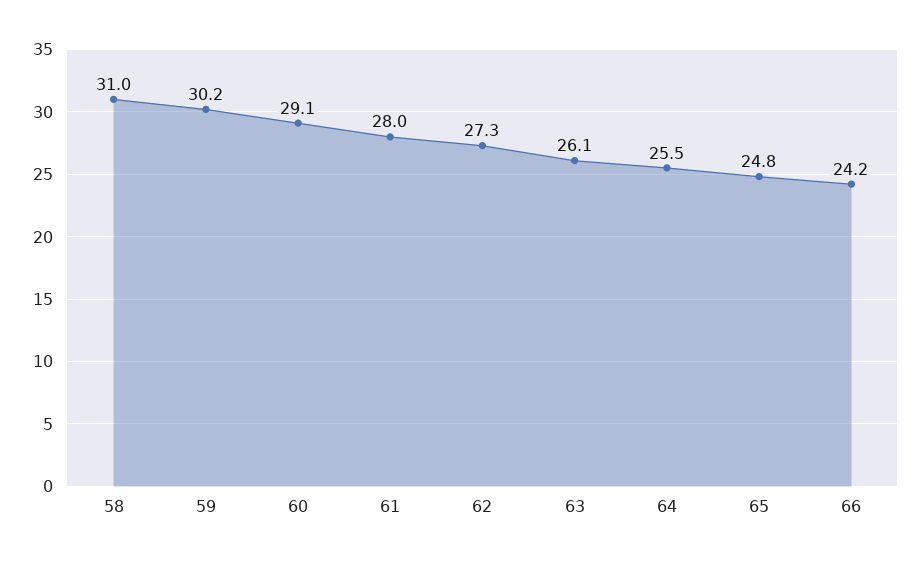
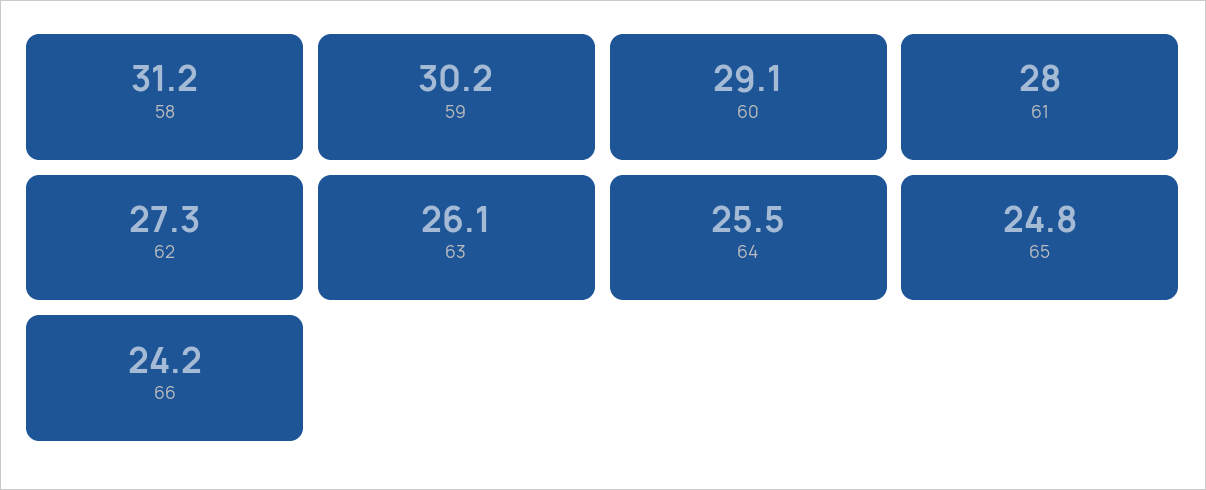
  {
-   "58": 31,
+   "58": 31.2,
    "59": 30.2,
    "60": 29.1,
    "61": 28,
    "62": 27.3,
    "63": 26.1,
    "64": 25.5,
    "65": 24.8,
    "66": 24.2
  }

